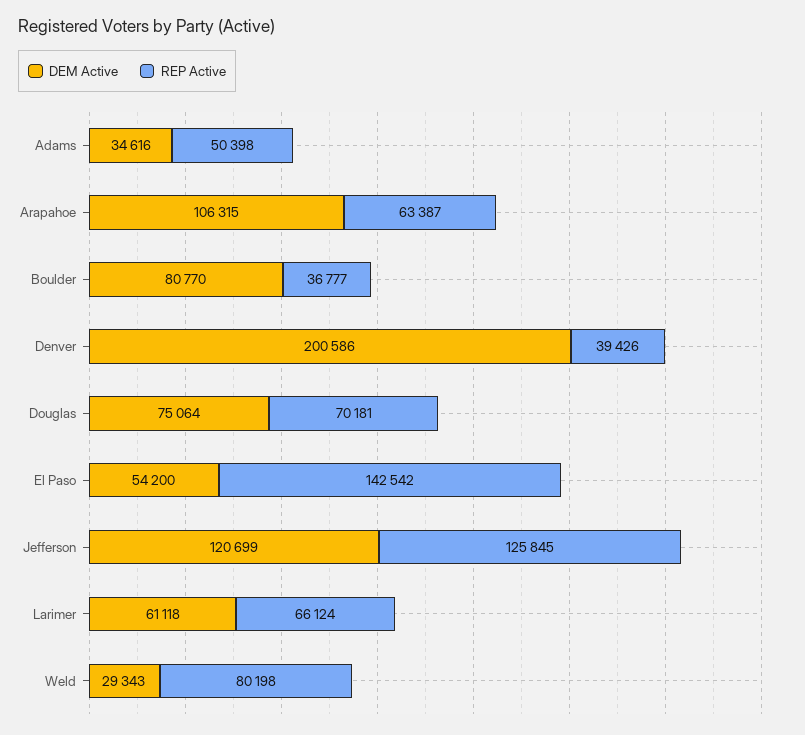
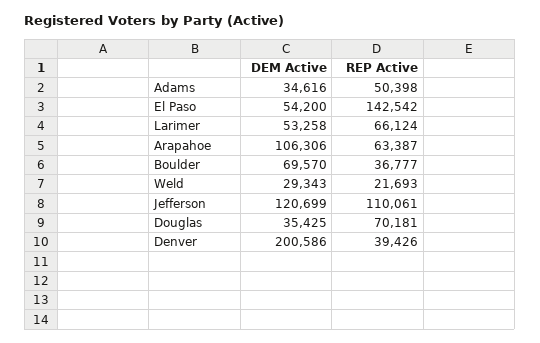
  {
    "DEM Active": {
      "Adams": 34616,
-     "Arapahoe": 106315,
+     "Arapahoe": 106306,
-     "Boulder": 80770,
+     "Boulder": 69570,
      "Denver": 200586,
-     "Douglas": 75064,
+     "Douglas": 35425,
      "El Paso": 54200,
      "Jefferson": 120699,
-     "Larimer": 61118,
+     "Larimer": 53258,
      "Weld": 29343
    },
    "REP Active": {
      "Adams": 50398,
      "Arapahoe": 63387,
      "Boulder": 36777,
      "Denver": 39426,
      "Douglas": 70181,
      "El Paso": 142542,
-     "Jefferson": 125845,
+     "Jefferson": 110061,
      "Larimer": 66124,
-     "Weld": 80198
+     "Weld": 21693
    }
  }

